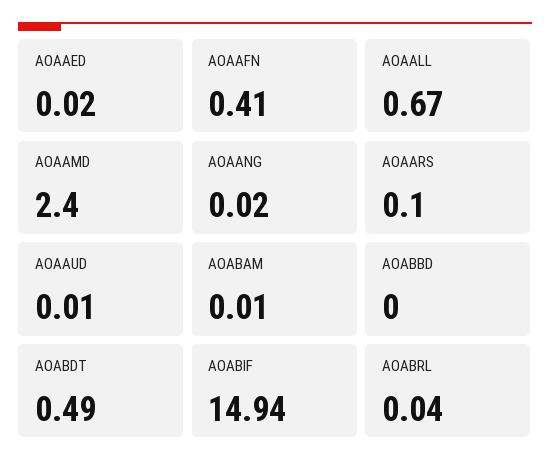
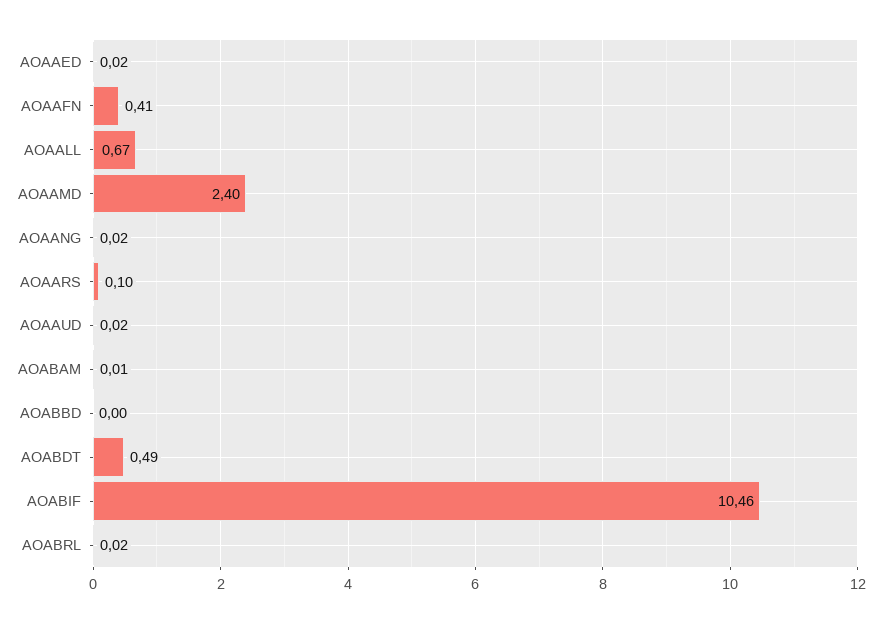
  {
    "AOAAED": 0.02,
    "AOAAFN": 0.41,
    "AOAALL": 0.67,
    "AOAAMD": 2.4,
    "AOAANG": 0.02,
    "AOAARS": 0.1,
-   "AOAAUD": 0.01,
+   "AOAAUD": 0.02,
    "AOABAM": 0.01,
    "AOABBD": 0,
    "AOABDT": 0.49,
-   "AOABIF": 14.94,
+   "AOABIF": 10.46,
-   "AOABRL": 0.04
+   "AOABRL": 0.02
  }

